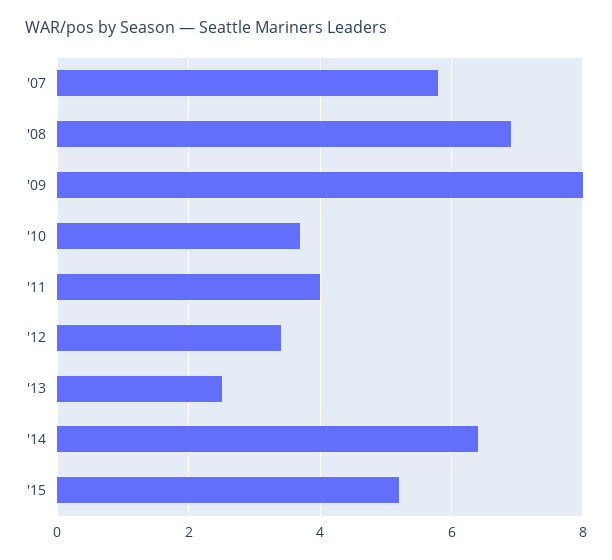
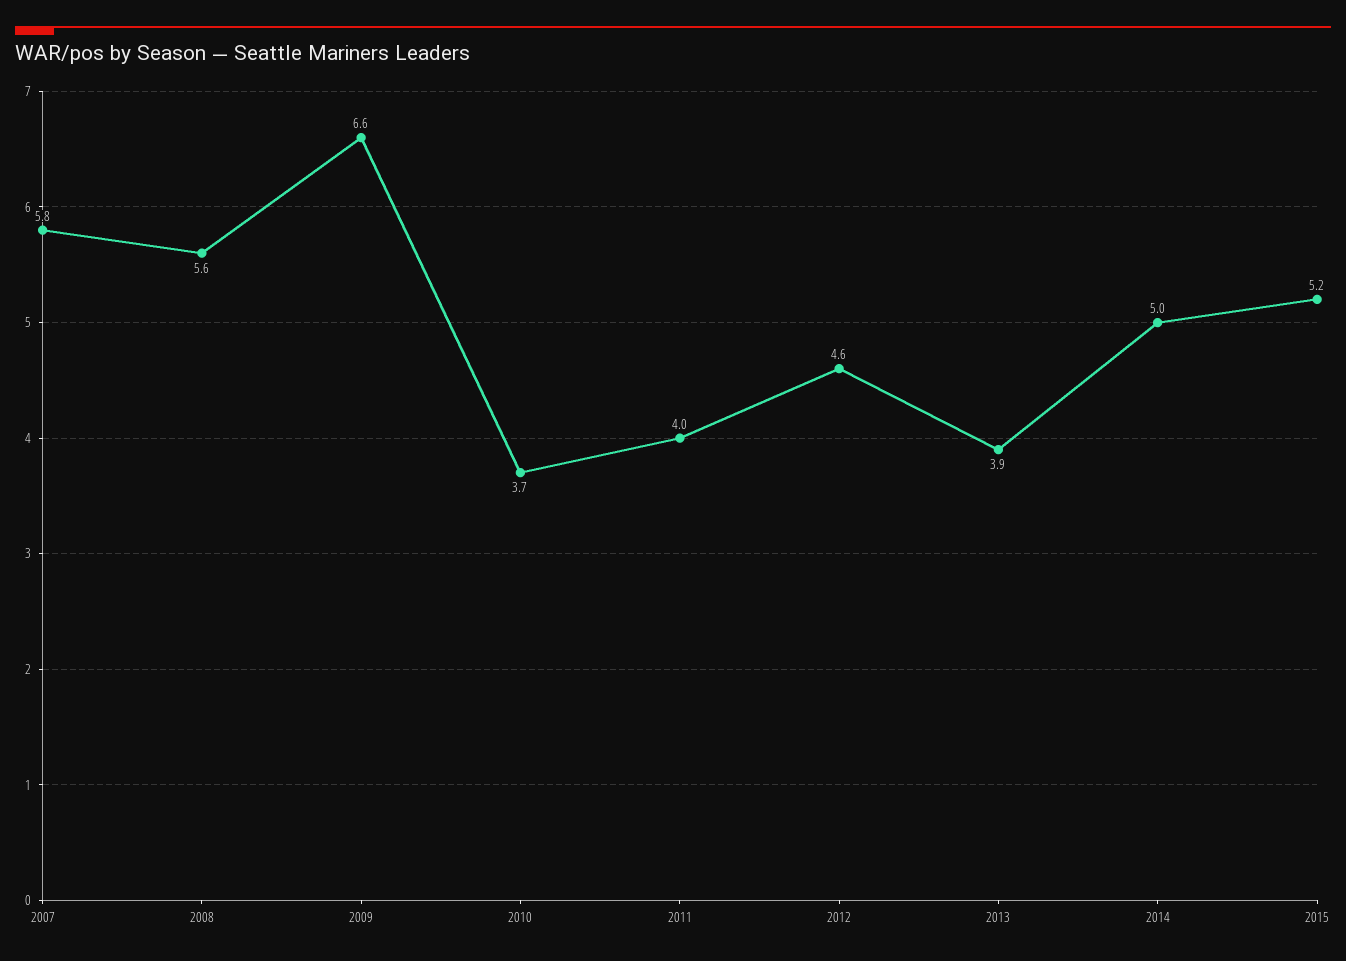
  {
    "'07": 5.8,
-   "'08": 7,
+   "'08": 5.6,
-   "'09": 8,
+   "'09": 6.6,
    "'10": 3.7,
    "'11": 4,
-   "'12": 3.5,
+   "'12": 4.6,
-   "'13": 2.5,
+   "'13": 3.9,
-   "'14": 6.5,
+   "'14": 5,
    "'15": 5.2
  }

